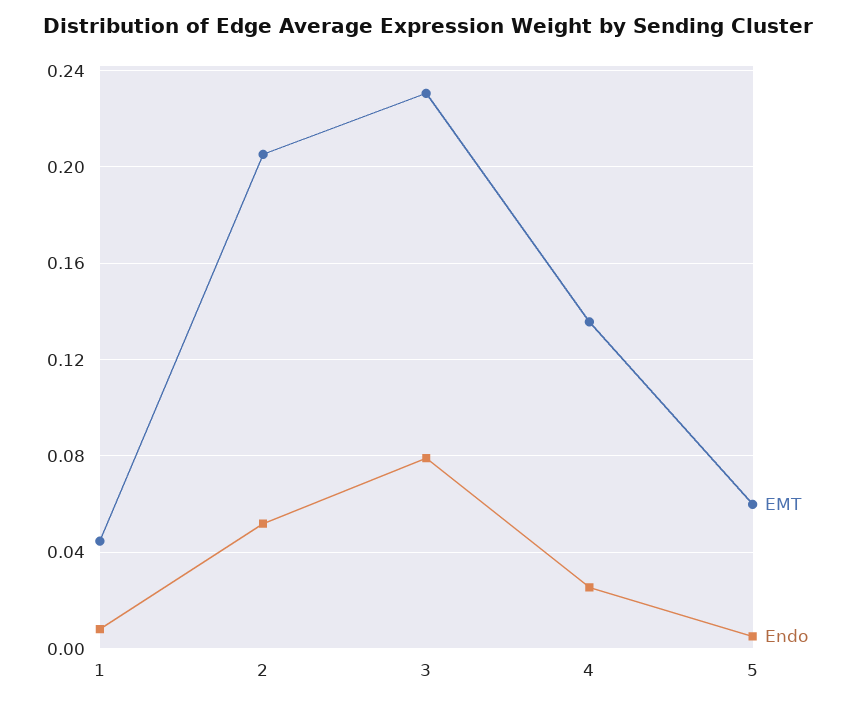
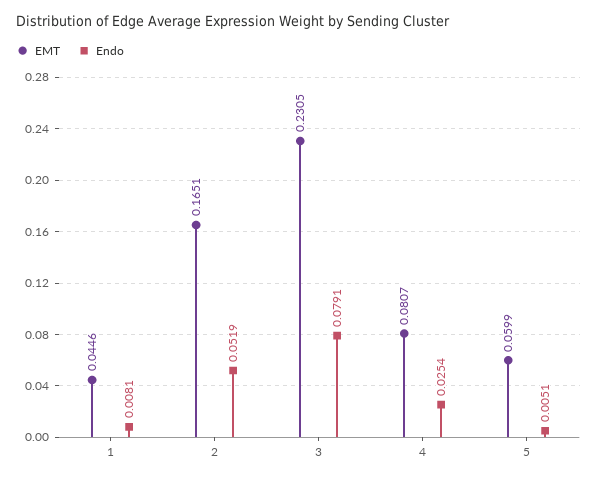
  {
    "EMT": {
      "1": 0.0446,
-     "2": 0.205,
+     "2": 0.1651,
      "3": 0.2305,
-     "4": 0.135,
+     "4": 0.0807,
      "5": 0.0599
    },
    "Endo": {
      "1": 0.0081,
      "2": 0.0519,
      "3": 0.0791,
      "4": 0.0254,
      "5": 0.0051
    }
  }

